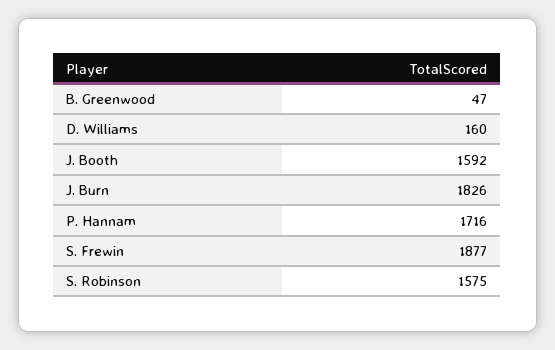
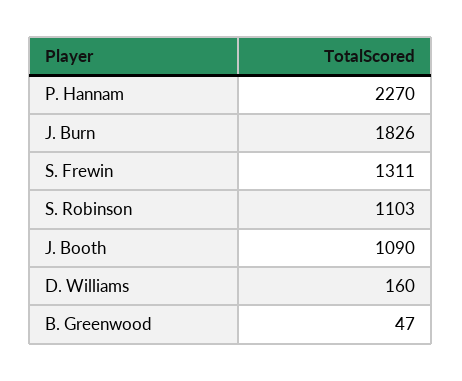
  {
    "B. Greenwood": 47,
    "D. Williams": 160,
-   "J. Booth": 1592,
+   "J. Booth": 1090,
    "J. Burn": 1826,
-   "P. Hannam": 1716,
+   "P. Hannam": 2270,
-   "S. Frewin": 1877,
+   "S. Frewin": 1311,
-   "S. Robinson": 1575
+   "S. Robinson": 1103
  }

